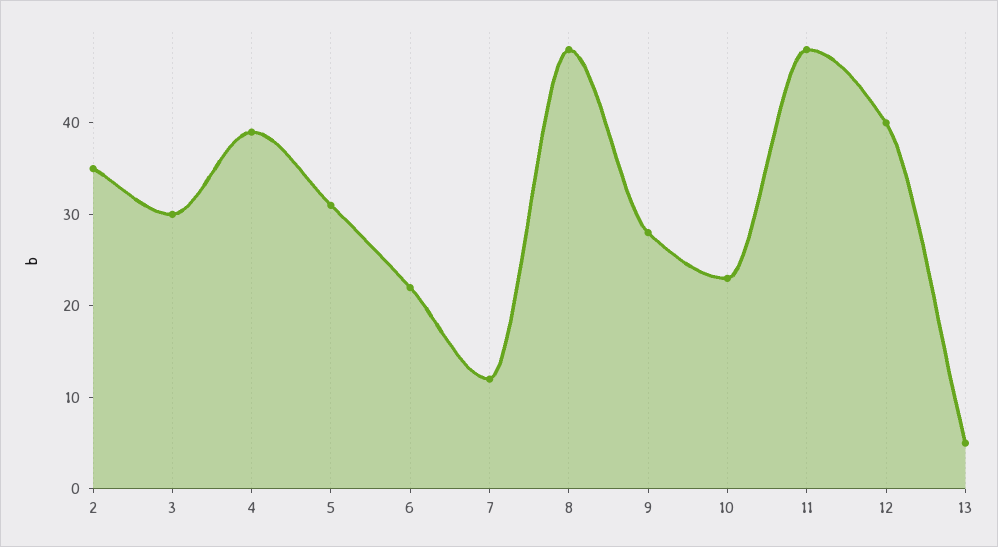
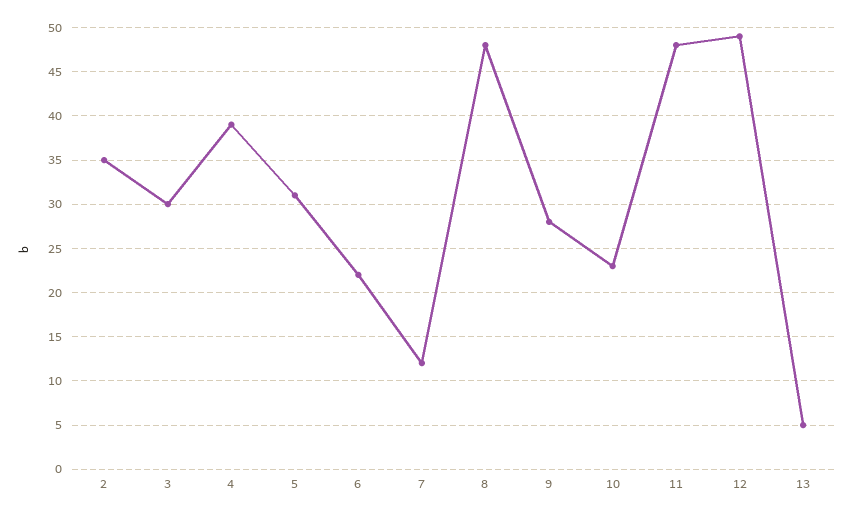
  {
    "2": 35,
    "3": 30,
    "4": 39,
    "5": 31,
    "6": 22,
    "7": 12,
    "8": 48,
    "9": 28,
    "10": 23,
    "11": 48,
-   "12": 40,
+   "12": 49,
    "13": 5
  }

